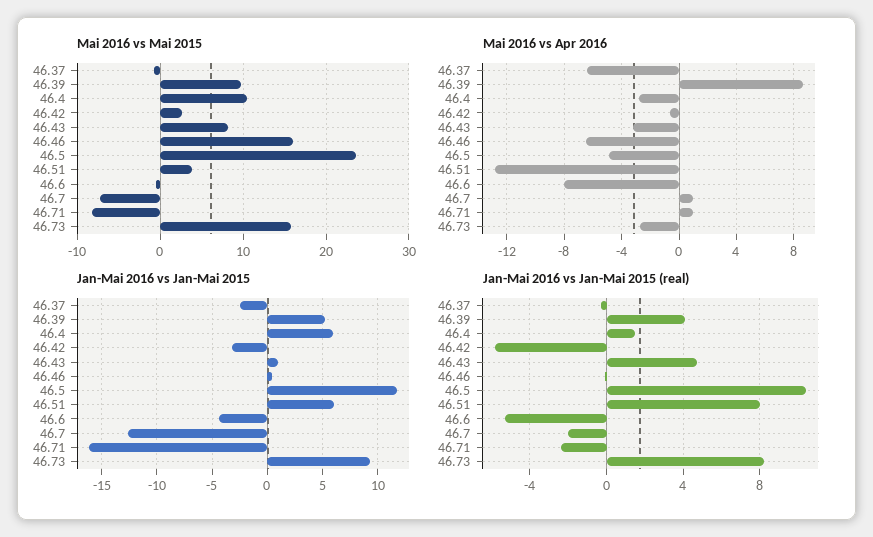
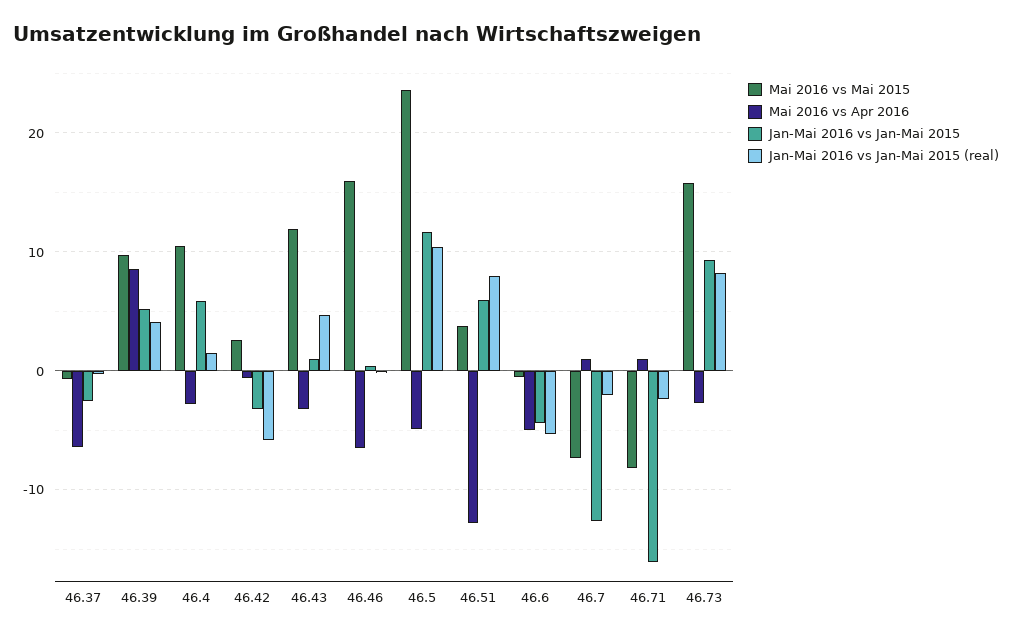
  {
    "Mai 2016 vs Mai 2015": {
      "46.37": -1,
      "46.39": 10,
      "46.4": 11,
      "46.42": 3,
-     "46.43": 8,
+     "46.43": 12,
      "46.46": 16,
      "46.5": 24,
      "46.51": 4,
      "46.6": -1,
      "46.7": -7,
      "46.71": -8,
      "46.73": 16
    },
    "Mai 2016 vs Apr 2016": {
      "46.37": -6.5,
      "46.39": 8.5,
      "46.4": -3,
      "46.42": -0.5,
      "46.43": -3,
      "46.46": -6.5,
      "46.5": -5,
      "46.51": -13,
-     "46.6": -8,
+     "46.6": -5,
      "46.7": 1,
      "46.71": 1,
      "46.73": -2.5
    },
    "Jan-Mai 2016 vs Jan-Mai 2015": {
      "46.37": -3,
      "46.39": 5,
      "46.4": 6,
      "46.42": -3,
      "46.43": 1,
      "46.46": 0,
      "46.5": 12,
      "46.51": 6,
      "46.6": -4,
      "46.7": -13,
      "46.71": -16,
      "46.73": 9
    },
    "Jan-Mai 2016 vs Jan-Mai 2015 (real)": {
      "46.37": -0.5,
      "46.39": 4,
      "46.4": 1.5,
      "46.42": -6,
      "46.43": 4.5,
      "46.46": 0,
      "46.5": 10.5,
      "46.51": 8,
      "46.6": -5.5,
      "46.7": -2,
      "46.71": -2.5,
      "46.73": 8
    }
  }

